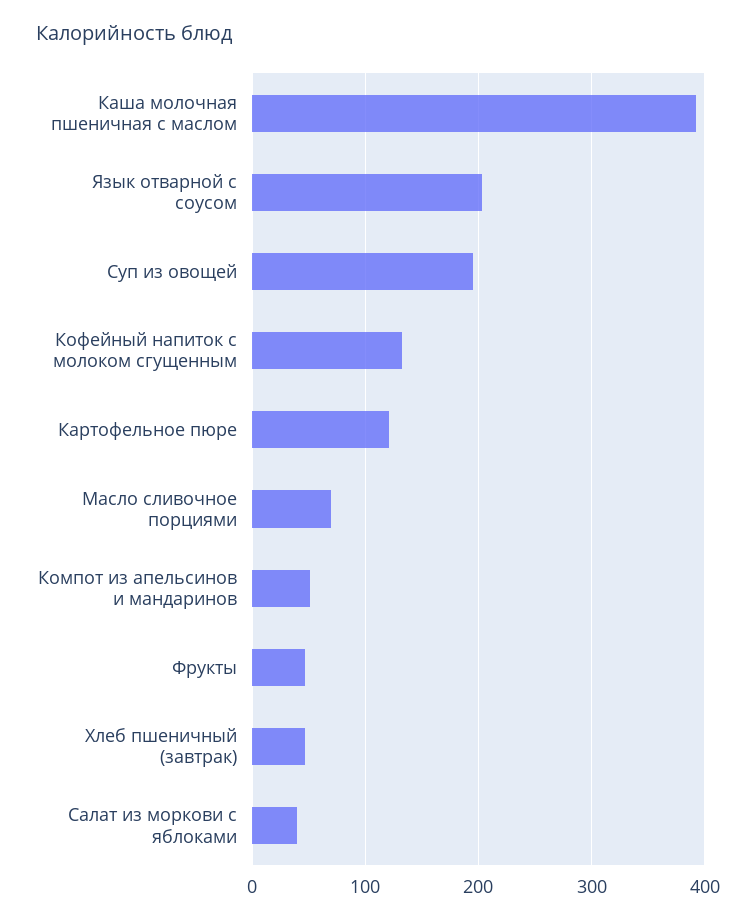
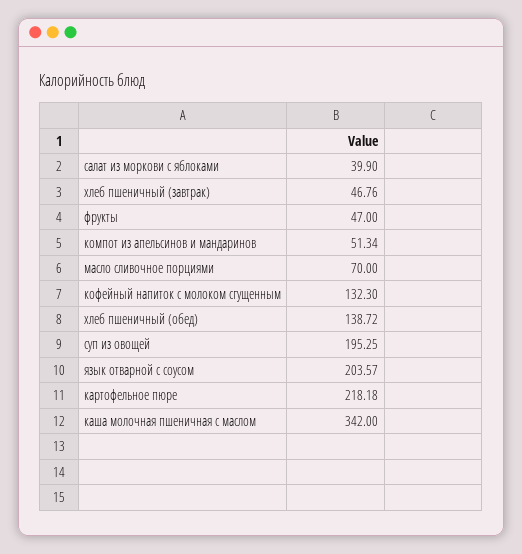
  {
-   "Каша молочная пшеничная с маслом": 390,
+   "Каша молочная пшеничная с маслом": 342,
    "Язык отварной с соусом": 203.57,
    "Суп из овощей": 195.25,
    "Кофейный напиток с молоком сгущенным": 132.3,
-   "Картофельное пюре": 120,
+   "Картофельное пюре": 218.18,
    "Масло сливочное порциями": 70,
    "Компот из апельсинов и мандаринов": 51.34,
    "Фрукты": 47,
    "Хлеб пшеничный (завтрак)": 46.76,
-   "Салат из моркови с яблоками": 39.9
+   "Салат из моркови с яблоками": 39.9,
+   "хлеб пшеничный (обед)": 138.72
  }

